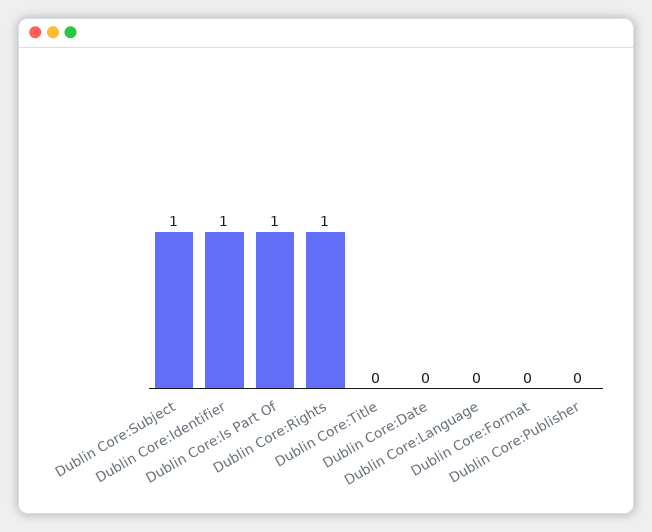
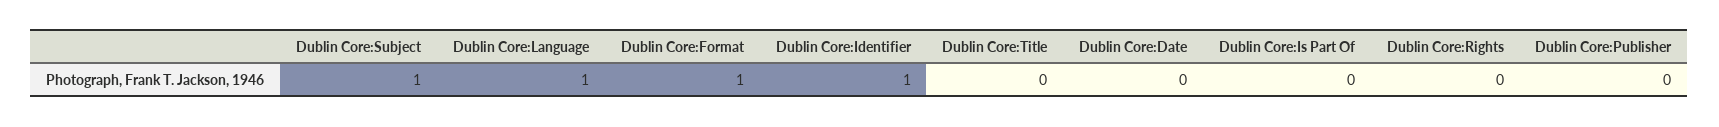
  {
    "Dublin Core:Subject": 1,
    "Dublin Core:Identifier": 1,
-   "Dublin Core:Is Part Of": 1,
+   "Dublin Core:Is Part Of": 0,
-   "Dublin Core:Rights": 1,
+   "Dublin Core:Rights": 0,
    "Dublin Core:Title": 0,
    "Dublin Core:Date": 0,
-   "Dublin Core:Language": 0,
+   "Dublin Core:Language": 1,
-   "Dublin Core:Format": 0,
+   "Dublin Core:Format": 1,
    "Dublin Core:Publisher": 0
  }

